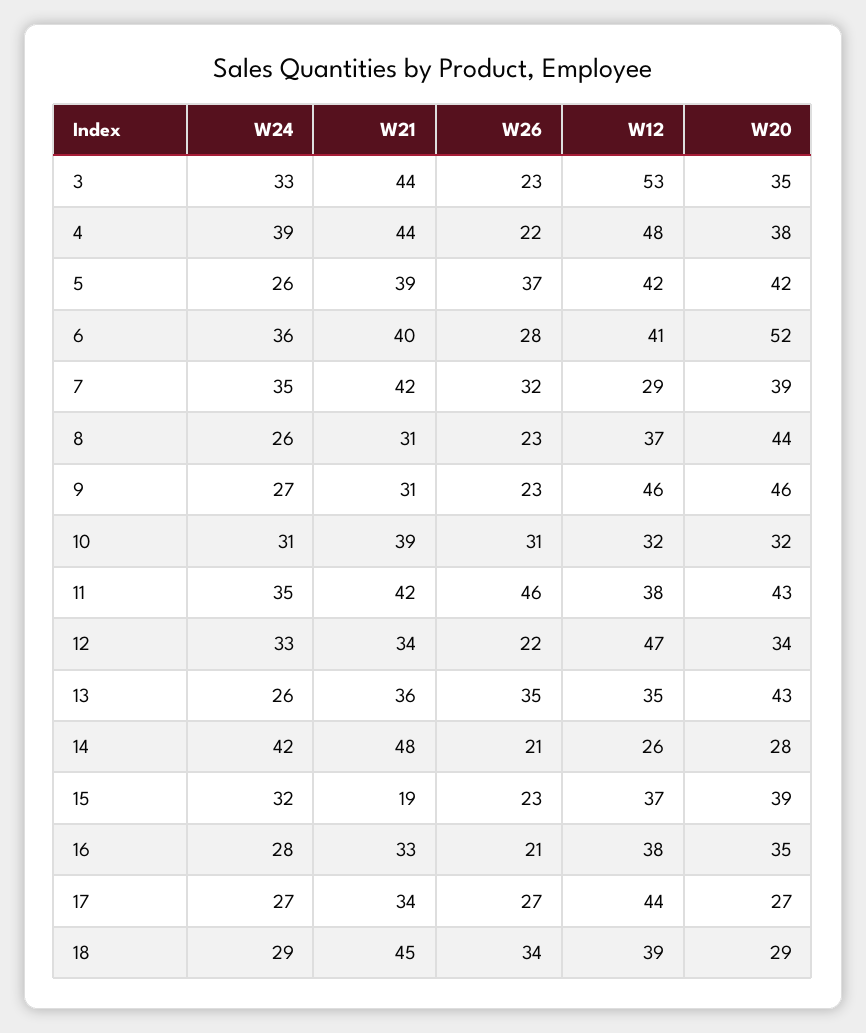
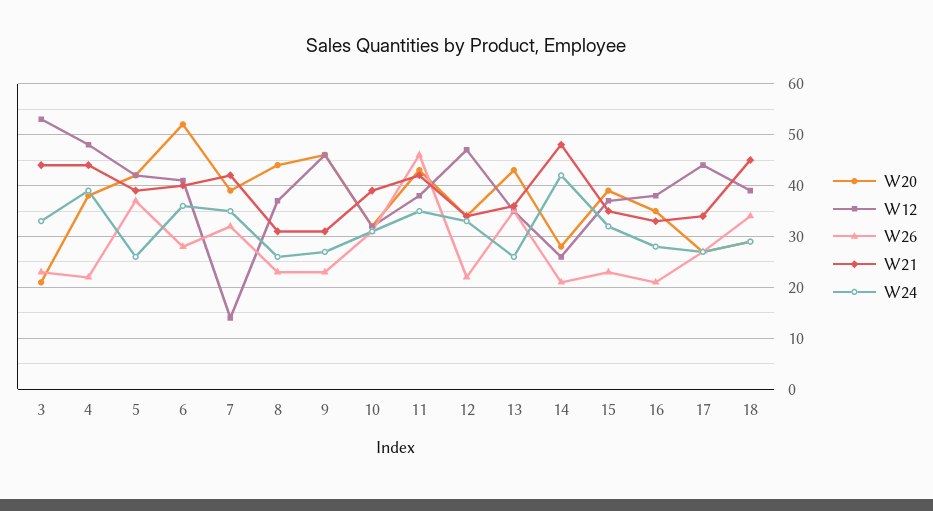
  {
    "W24": {
      "3": 33,
      "4": 39,
      "5": 26,
      "6": 36,
      "7": 35,
      "8": 26,
      "9": 27,
      "10": 31,
      "11": 35,
      "12": 33,
      "13": 26,
      "14": 42,
      "15": 32,
      "16": 28,
      "17": 27,
      "18": 29
    },
    "W21": {
      "3": 44,
      "4": 44,
      "5": 39,
      "6": 40,
      "7": 42,
      "8": 31,
      "9": 31,
      "10": 39,
      "11": 42,
      "12": 34,
      "13": 36,
      "14": 48,
-     "15": 19,
+     "15": 35,
      "16": 33,
      "17": 34,
      "18": 45
    },
    "W26": {
      "3": 23,
      "4": 22,
      "5": 37,
      "6": 28,
      "7": 32,
      "8": 23,
      "9": 23,
      "10": 31,
      "11": 46,
      "12": 22,
      "13": 35,
      "14": 21,
      "15": 23,
      "16": 21,
      "17": 27,
      "18": 34
    },
    "W12": {
      "3": 53,
      "4": 48,
      "5": 42,
      "6": 41,
-     "7": 29,
+     "7": 15,
      "8": 37,
      "9": 46,
      "10": 32,
      "11": 38,
      "12": 47,
      "13": 35,
      "14": 26,
      "15": 37,
      "16": 38,
      "17": 44,
      "18": 39
    },
    "W20": {
-     "3": 35,
+     "3": 20,
      "4": 38,
      "5": 42,
      "6": 52,
      "7": 39,
      "8": 44,
      "9": 46,
      "10": 32,
      "11": 43,
      "12": 34,
      "13": 43,
      "14": 28,
      "15": 39,
      "16": 35,
      "17": 27,
      "18": 29
    }
  }

